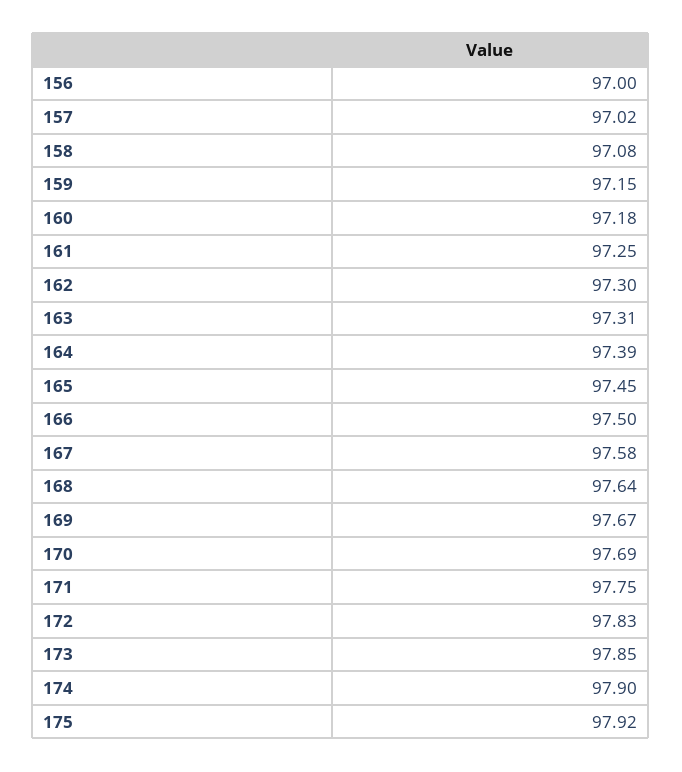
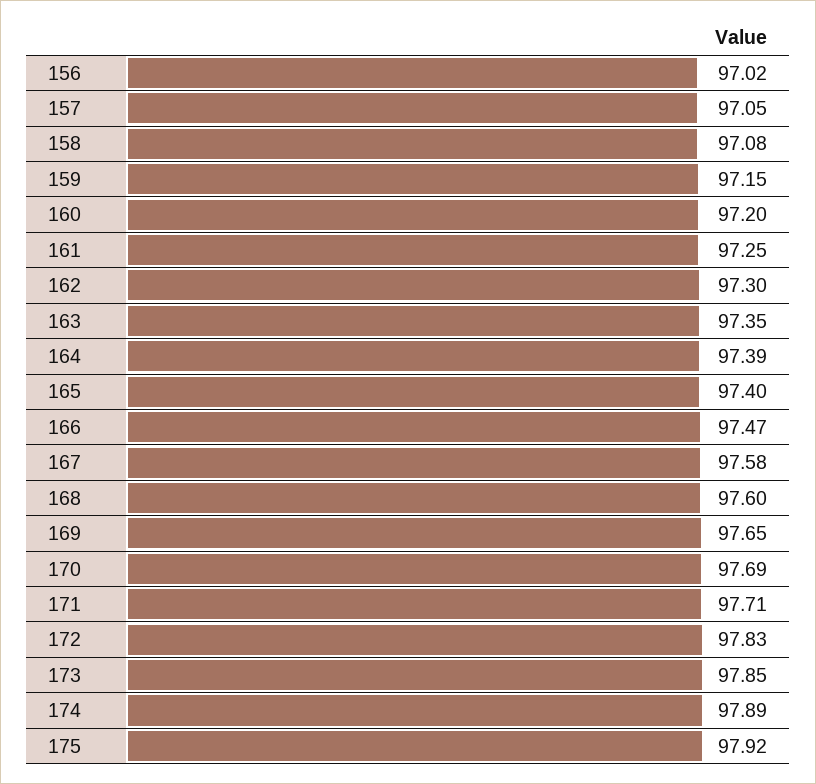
  {
-   "156": 97,
+   "156": 97.02,
-   "157": 97.02,
+   "157": 97.05,
    "158": 97.08,
    "159": 97.15,
-   "160": 97.18,
+   "160": 97.2,
    "161": 97.25,
    "162": 97.3,
-   "163": 97.31,
+   "163": 97.35,
    "164": 97.39,
-   "165": 97.45,
+   "165": 97.4,
-   "166": 97.5,
+   "166": 97.47,
    "167": 97.58,
-   "168": 97.64,
+   "168": 97.6,
-   "169": 97.67,
+   "169": 97.65,
    "170": 97.69,
-   "171": 97.75,
+   "171": 97.71,
    "172": 97.83,
    "173": 97.85,
-   "174": 97.9,
+   "174": 97.89,
    "175": 97.92
  }

